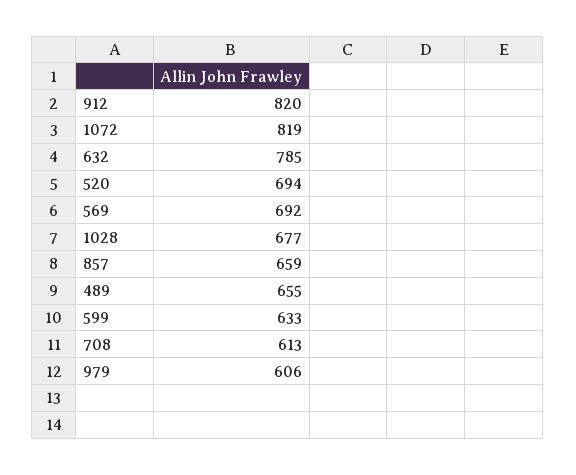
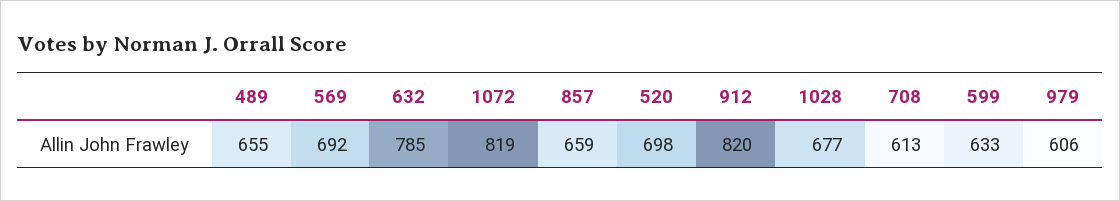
  {
    "912": 820,
    "1072": 819,
    "632": 785,
-   "520": 694,
+   "520": 698,
    "569": 692,
    "1028": 677,
    "857": 659,
    "489": 655,
    "599": 633,
    "708": 613,
    "979": 606
  }

